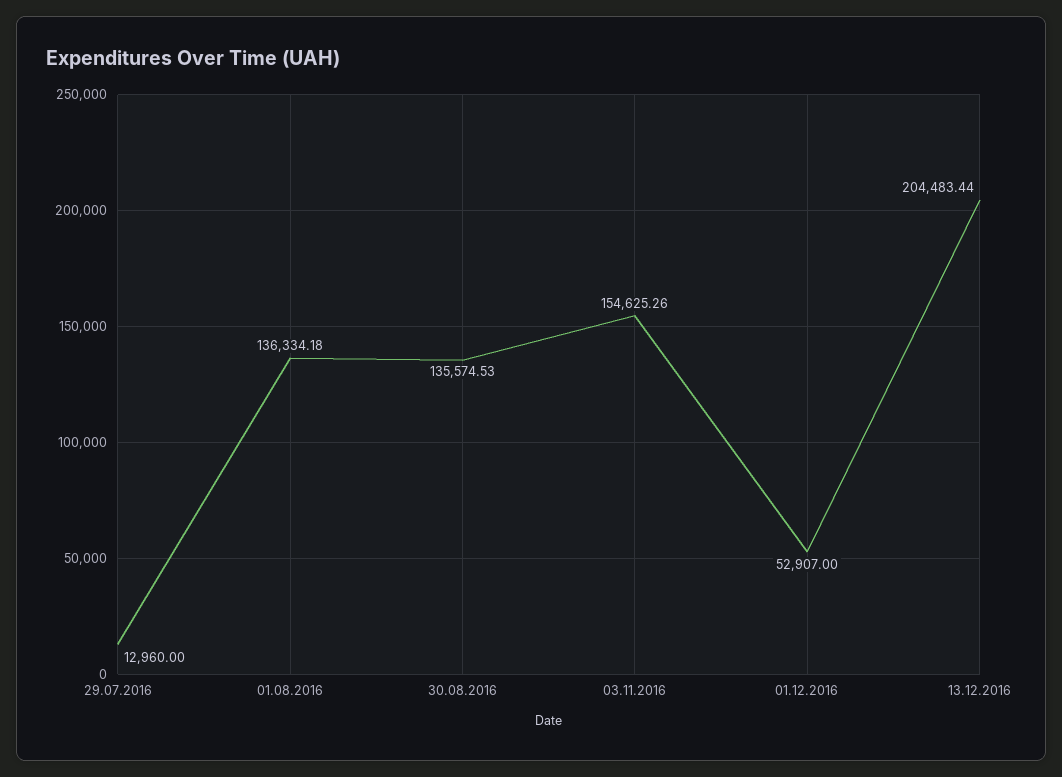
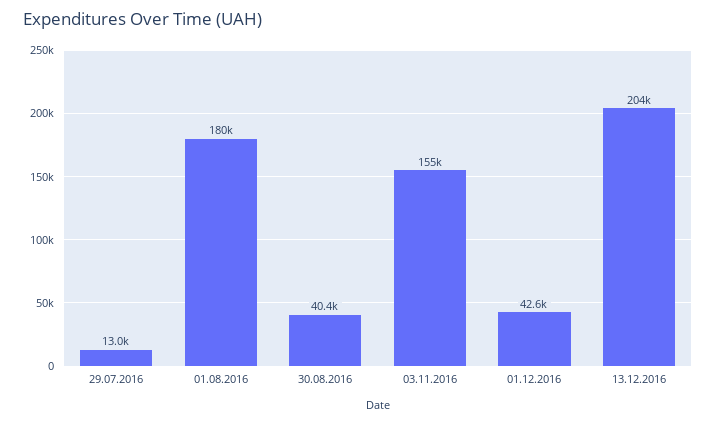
  {
    "29.07.2016": 12960,
-   "01.08.2016": 136334.18,
+   "01.08.2016": 180000,
-   "30.08.2016": 135574.53,
+   "30.08.2016": 40400,
    "03.11.2016": 154625.26,
-   "01.12.2016": 52907,
+   "01.12.2016": 42600,
    "13.12.2016": 204483.44
  }

